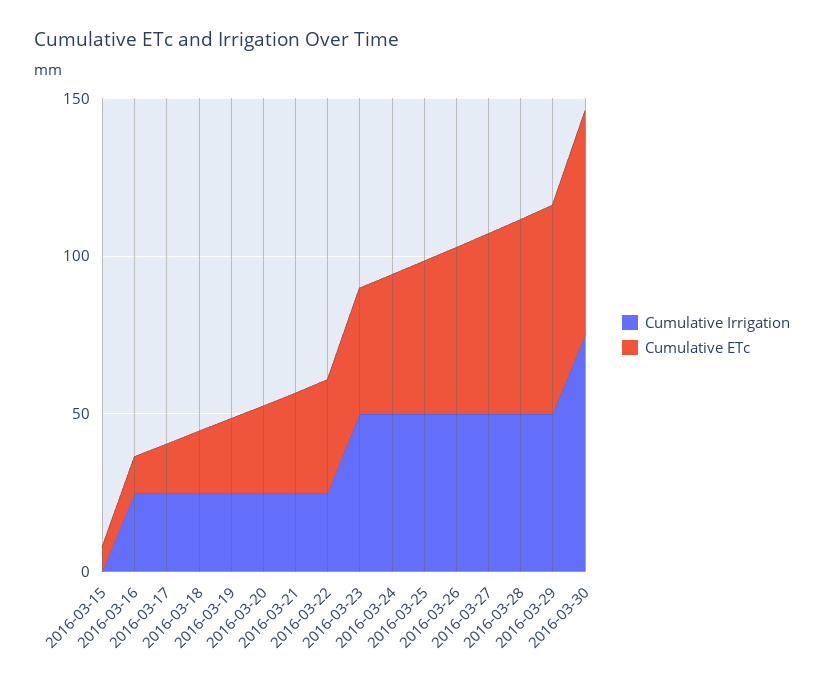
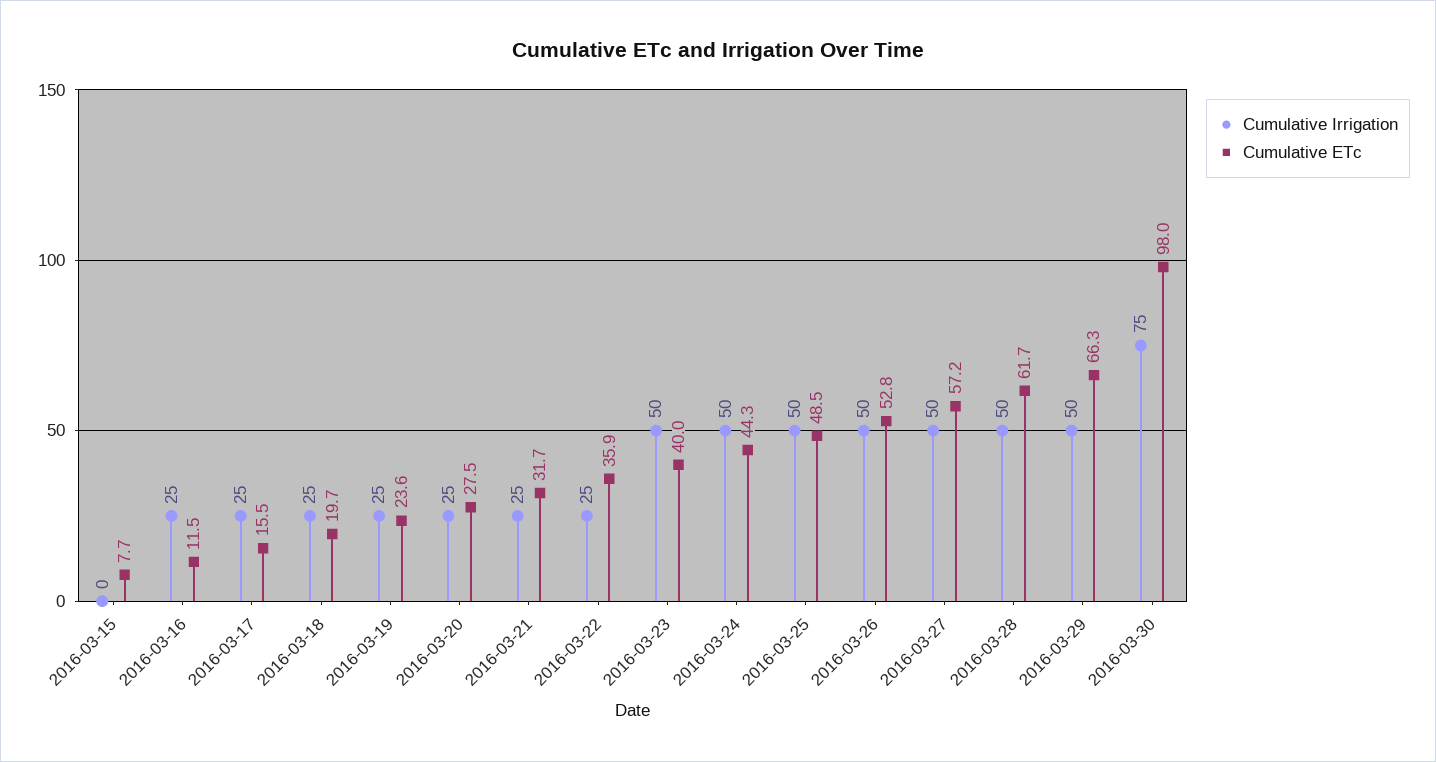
  {
    "Cumulative Irrigation": {
      "2016-03-15": 0,
      "2016-03-16": 25,
      "2016-03-17": 25,
      "2016-03-18": 25,
      "2016-03-19": 25,
      "2016-03-20": 25,
      "2016-03-21": 25,
      "2016-03-22": 25,
      "2016-03-23": 50,
      "2016-03-24": 50,
      "2016-03-25": 50,
      "2016-03-26": 50,
      "2016-03-27": 50,
      "2016-03-28": 50,
      "2016-03-29": 50,
      "2016-03-30": 75
    },
    "Cumulative ETc": {
      "2016-03-15": 7.7,
      "2016-03-16": 11.5,
      "2016-03-17": 15.5,
      "2016-03-18": 19.7,
      "2016-03-19": 23.6,
      "2016-03-20": 27.5,
      "2016-03-21": 31.7,
      "2016-03-22": 35.9,
      "2016-03-23": 40,
      "2016-03-24": 44.3,
      "2016-03-25": 48.5,
      "2016-03-26": 52.8,
      "2016-03-27": 57.2,
      "2016-03-28": 61.7,
      "2016-03-29": 66.3,
-     "2016-03-30": 70
+     "2016-03-30": 98
    }
  }

